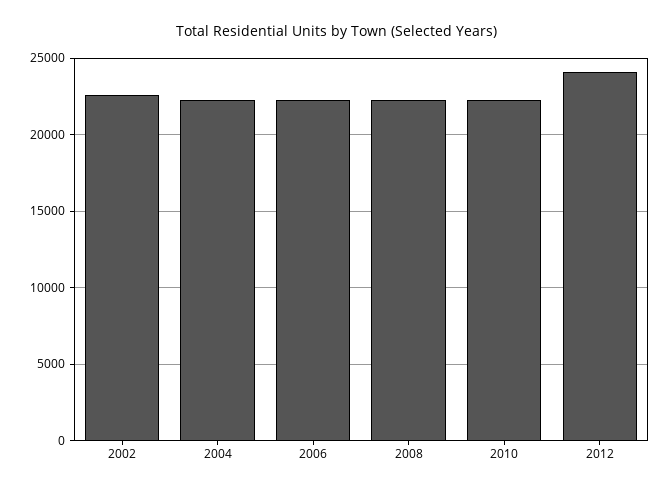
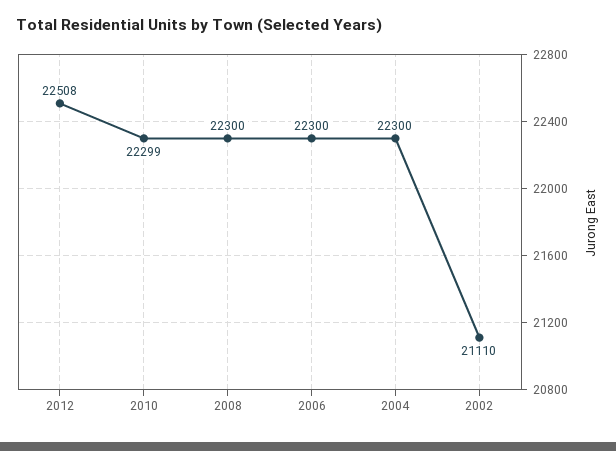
  {
-   "2002": 22500,
+   "2002": 21110,
    "2004": 22300,
    "2006": 22300,
    "2008": 22300,
    "2010": 22299,
-   "2012": 24000
+   "2012": 22508
  }

